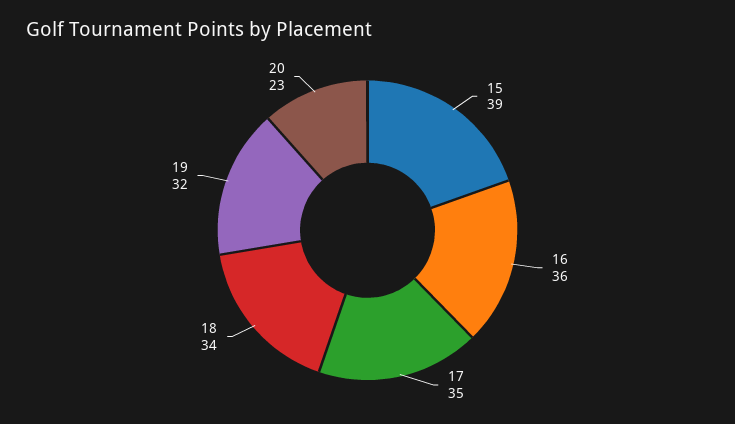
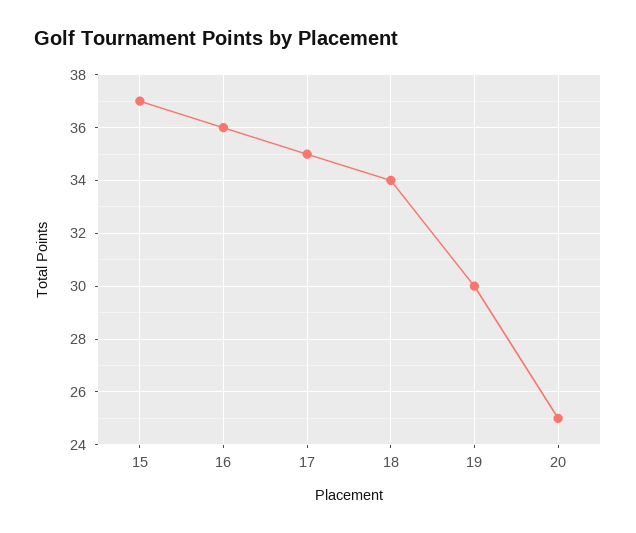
  {
-   "15": 39,
+   "15": 37,
    "16": 36,
    "17": 35,
    "18": 34,
-   "19": 32,
+   "19": 30,
-   "20": 23
+   "20": 25
  }

